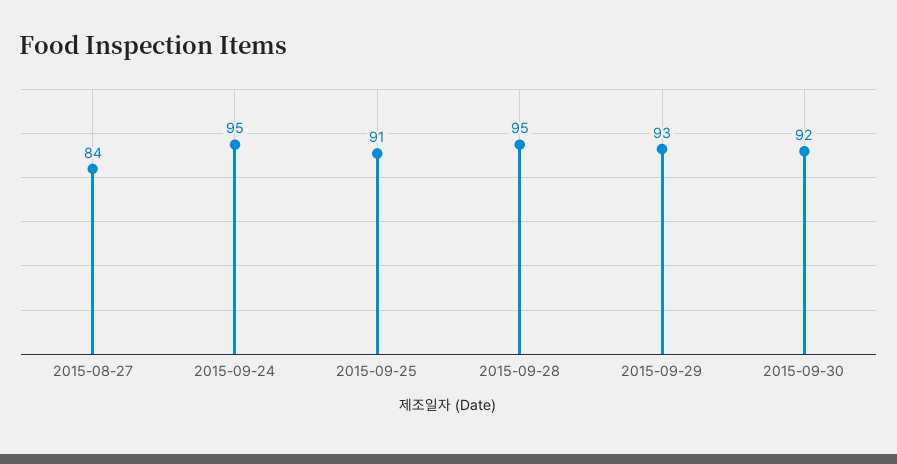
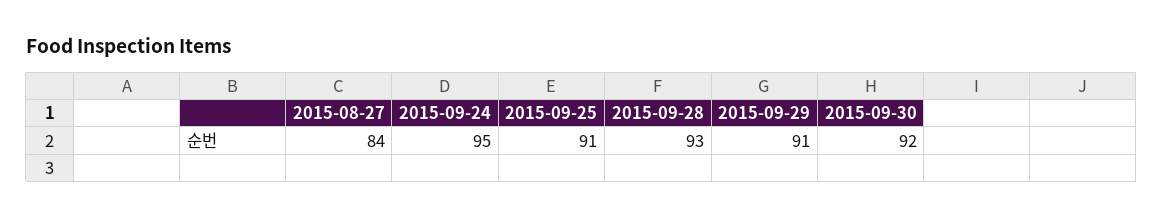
  {
    "2015-08-27": 84,
    "2015-09-24": 95,
    "2015-09-25": 91,
-   "2015-09-28": 95,
+   "2015-09-28": 93,
-   "2015-09-29": 93,
+   "2015-09-29": 91,
    "2015-09-30": 92
  }

